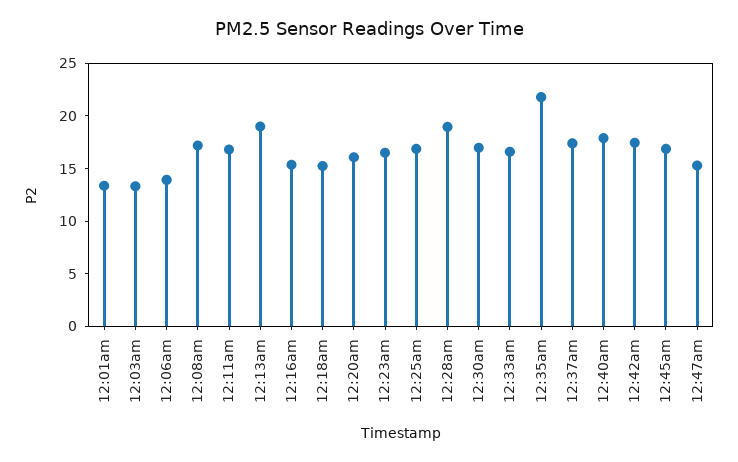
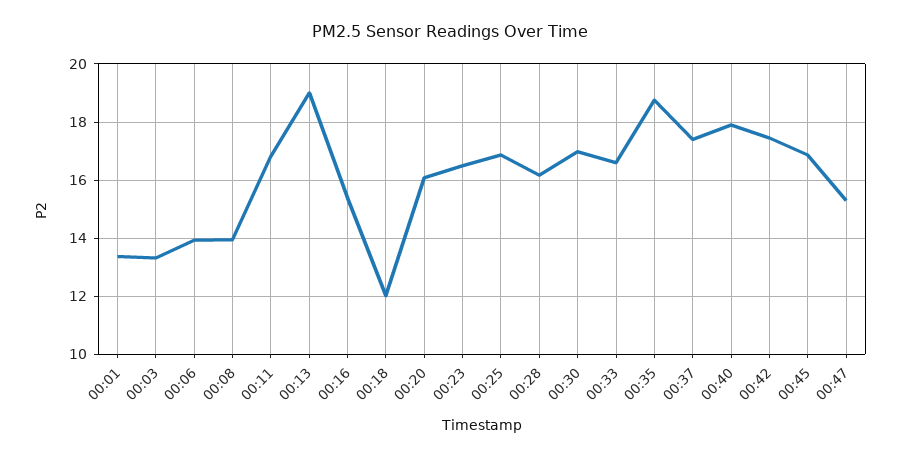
  {
    "12:01am": 13.25,
    "12:03am": 13.25,
    "12:06am": 14,
-   "12:08am": 17,
+   "12:08am": 14,
    "12:11am": 16.75,
    "12:13am": 19,
    "12:16am": 15.25,
-   "12:18am": 15,
+   "12:18am": 12,
    "12:20am": 16,
    "12:23am": 16.5,
    "12:25am": 16.75,
-   "12:28am": 19,
+   "12:28am": 16.25,
    "12:30am": 17,
    "12:33am": 16.5,
-   "12:35am": 22,
+   "12:35am": 18.75,
    "12:37am": 17.5,
    "12:40am": 18,
    "12:42am": 17.5,
    "12:45am": 16.75,
    "12:47am": 15.25
  }

